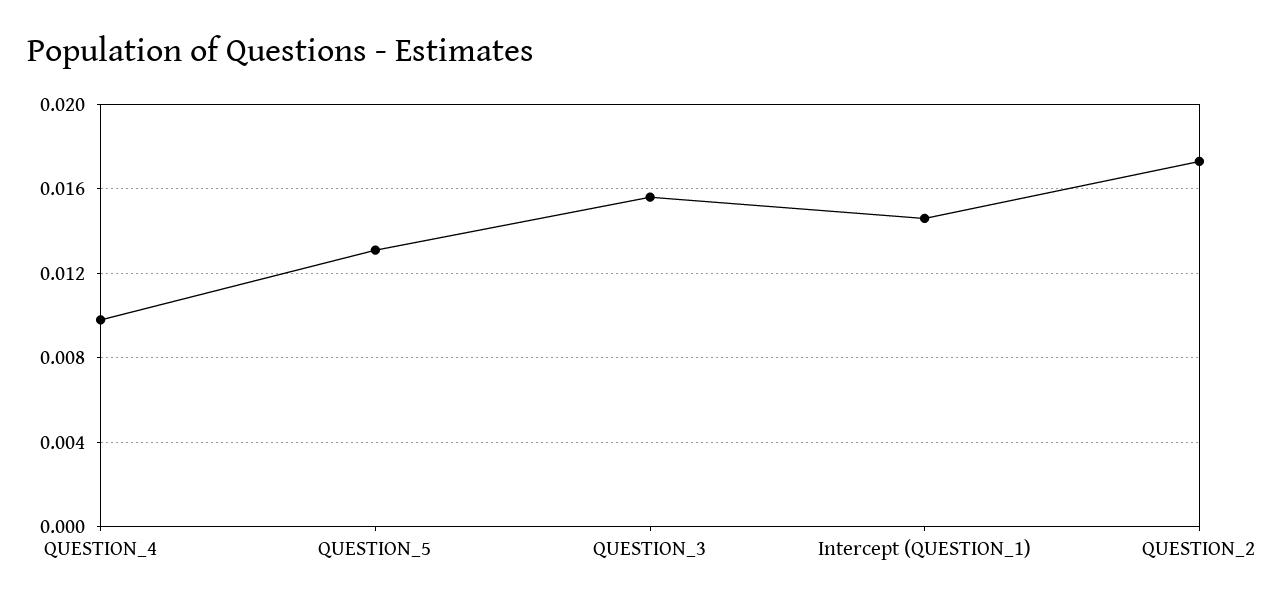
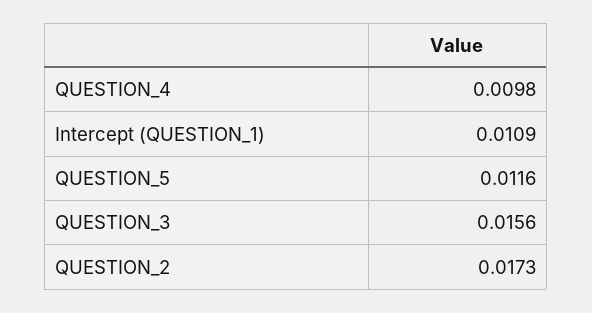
  {
    "QUESTION_4": 0.0098,
-   "QUESTION_5": 0.013,
+   "QUESTION_5": 0.0116,
    "QUESTION_3": 0.0156,
-   "Intercept (QUESTION_1)": 0.0145,
+   "Intercept (QUESTION_1)": 0.0109,
    "QUESTION_2": 0.0173
  }

